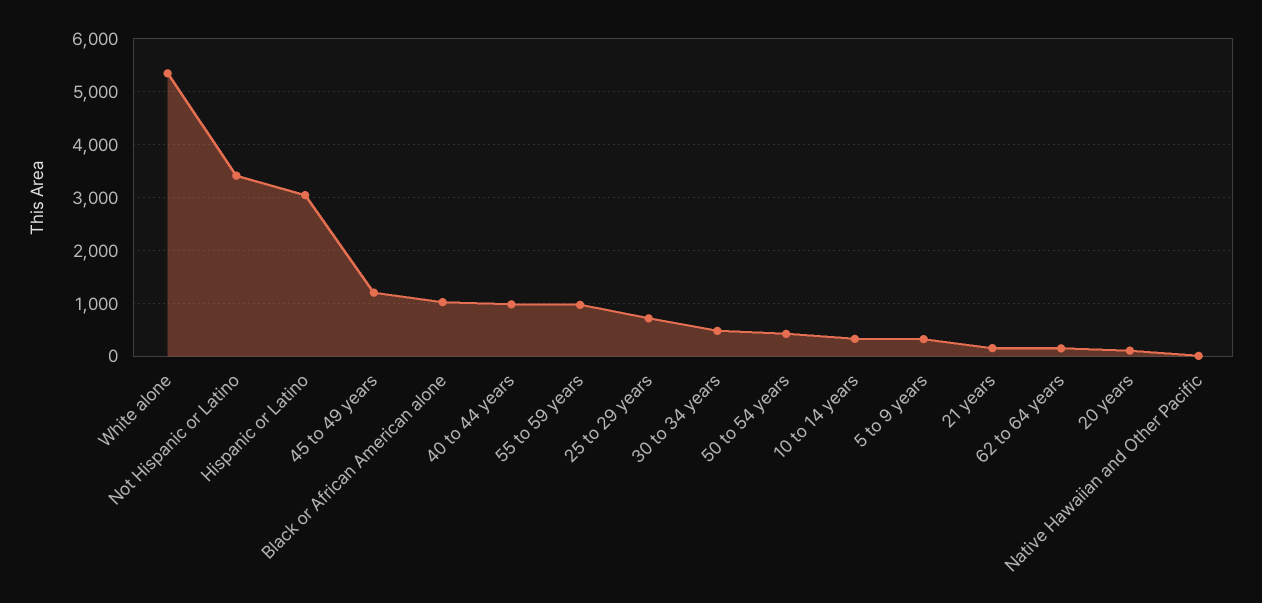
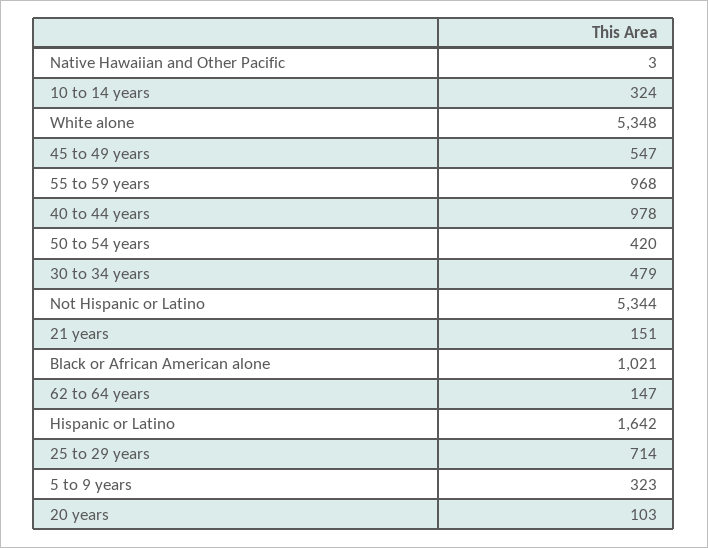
  {
    "White alone": 5348,
-   "Not Hispanic or Latino": 3400,
+   "Not Hispanic or Latino": 5344,
-   "Hispanic or Latino": 3000,
+   "Hispanic or Latino": 1642,
-   "45 to 49 years": 1200,
+   "45 to 49 years": 547,
    "Black or African American alone": 1021,
    "40 to 44 years": 978,
    "55 to 59 years": 968,
    "25 to 29 years": 714,
    "30 to 34 years": 479,
    "50 to 54 years": 420,
    "10 to 14 years": 324,
    "5 to 9 years": 323,
    "21 years": 151,
    "62 to 64 years": 147,
    "20 years": 103,
    "Native Hawaiian and Other Pacific": 3
  }

